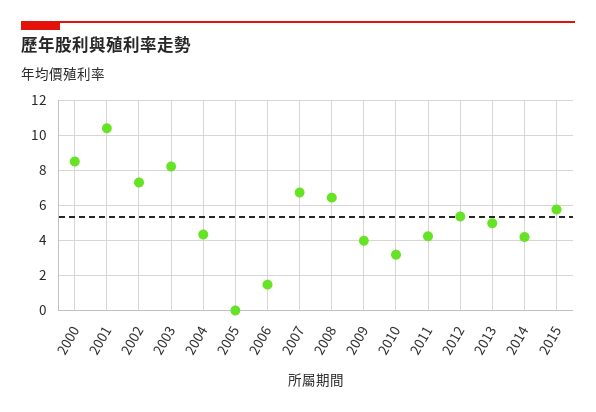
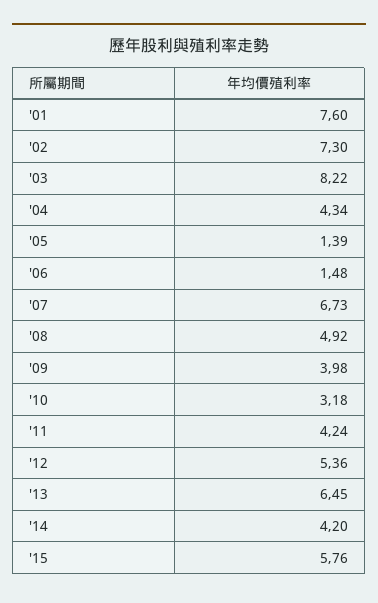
  {
-   "2000": 8.5,
-   "2001": 10.5,
+   "2001": 7.6,
    "2002": 7.3,
    "2003": 8.22,
    "2004": 4.34,
-   "2005": 0,
+   "2005": 1.39,
    "2006": 1.48,
    "2007": 6.73,
-   "2008": 6.5,
+   "2008": 4.92,
    "2009": 3.98,
    "2010": 3.18,
    "2011": 4.24,
    "2012": 5.36,
-   "2013": 5,
+   "2013": 6.45,
    "2014": 4.2,
    "2015": 5.76
  }

